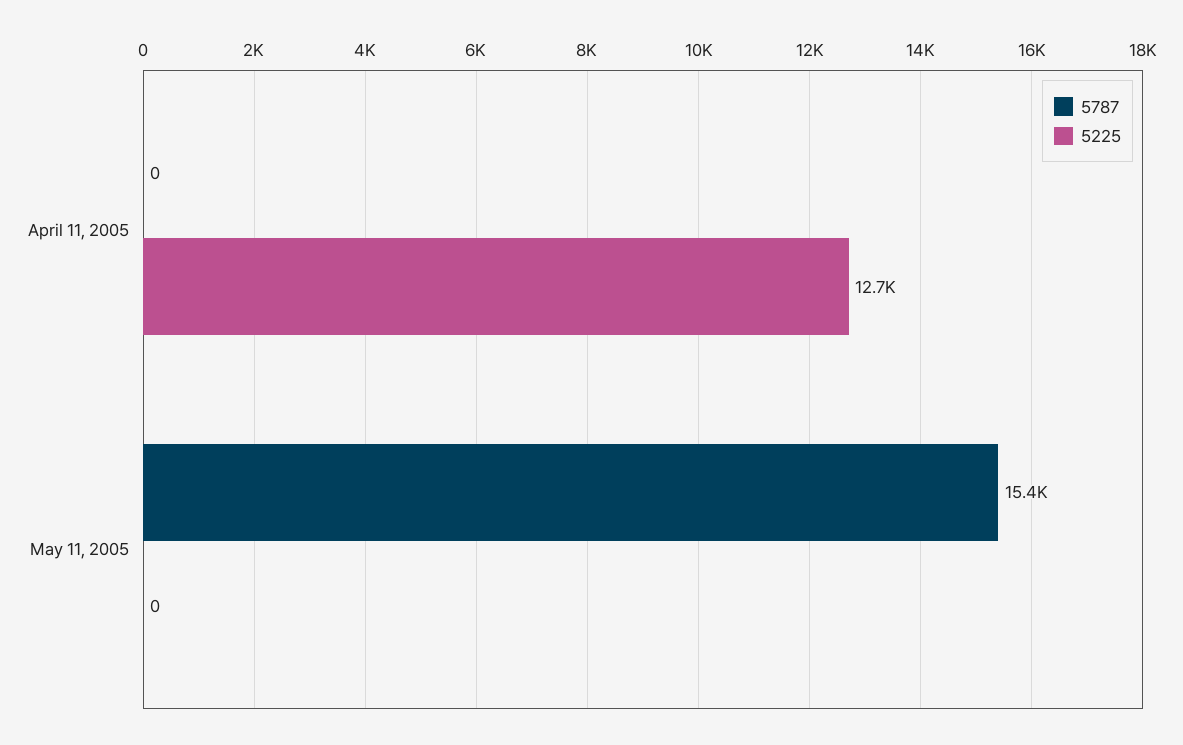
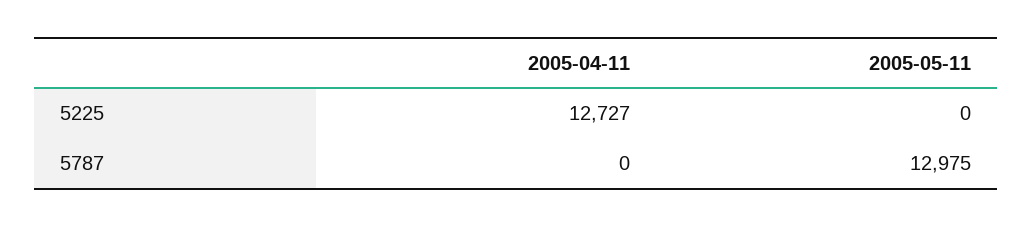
  {
    "5787": {
      "April 11, 2005": 0,
-     "May 11, 2005": 15400
+     "May 11, 2005": 12975
    },
    "5225": {
      "April 11, 2005": 12727,
      "May 11, 2005": 0
    }
  }

